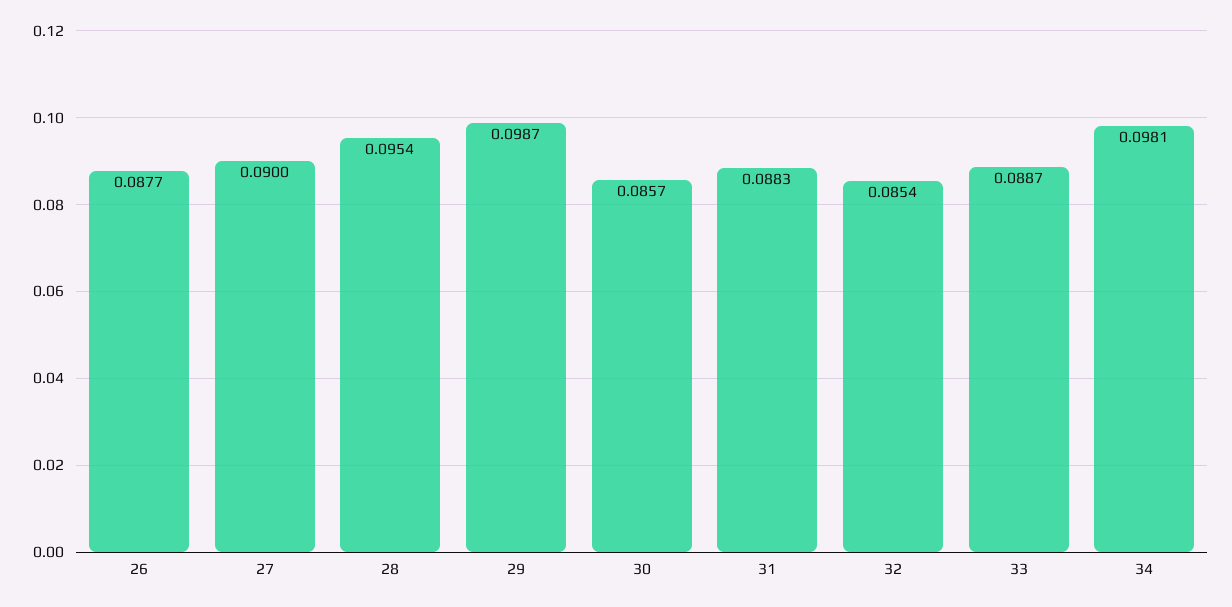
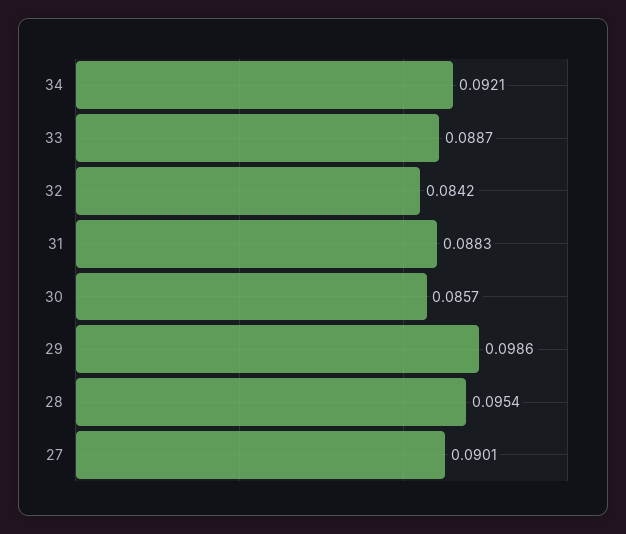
  {
-   "26": 0.0877,
-   "27": 0.09,
+   "27": 0.0901,
    "28": 0.0954,
-   "29": 0.0987,
+   "29": 0.0986,
    "30": 0.0857,
    "31": 0.0883,
-   "32": 0.0854,
+   "32": 0.0842,
    "33": 0.0887,
-   "34": 0.0981
+   "34": 0.0921
  }

